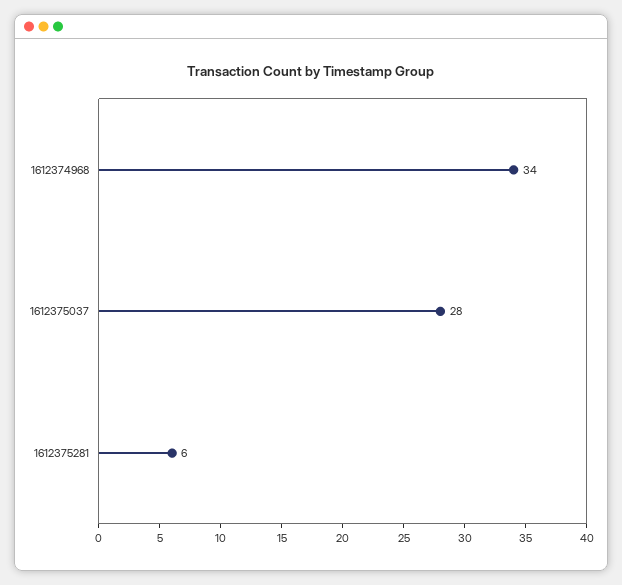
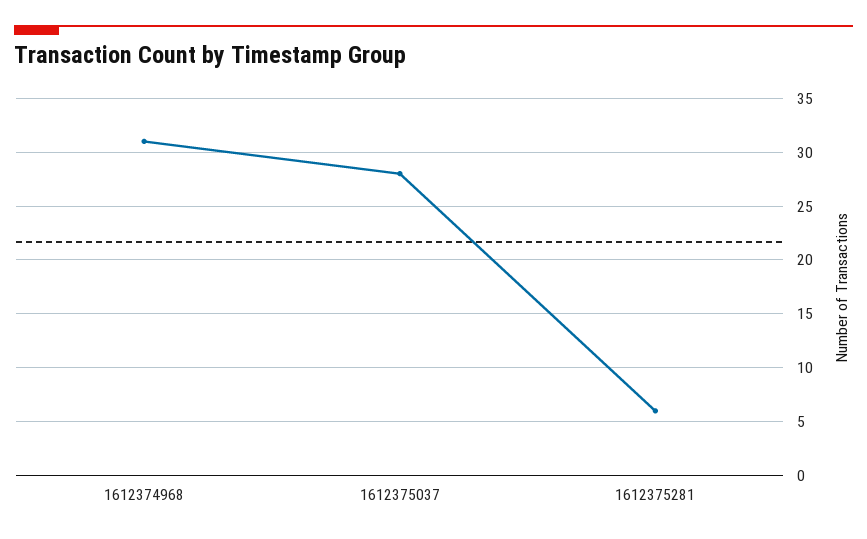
  {
-   "1612374968": 34,
+   "1612374968": 31,
    "1612375037": 28,
    "1612375281": 6
  }

